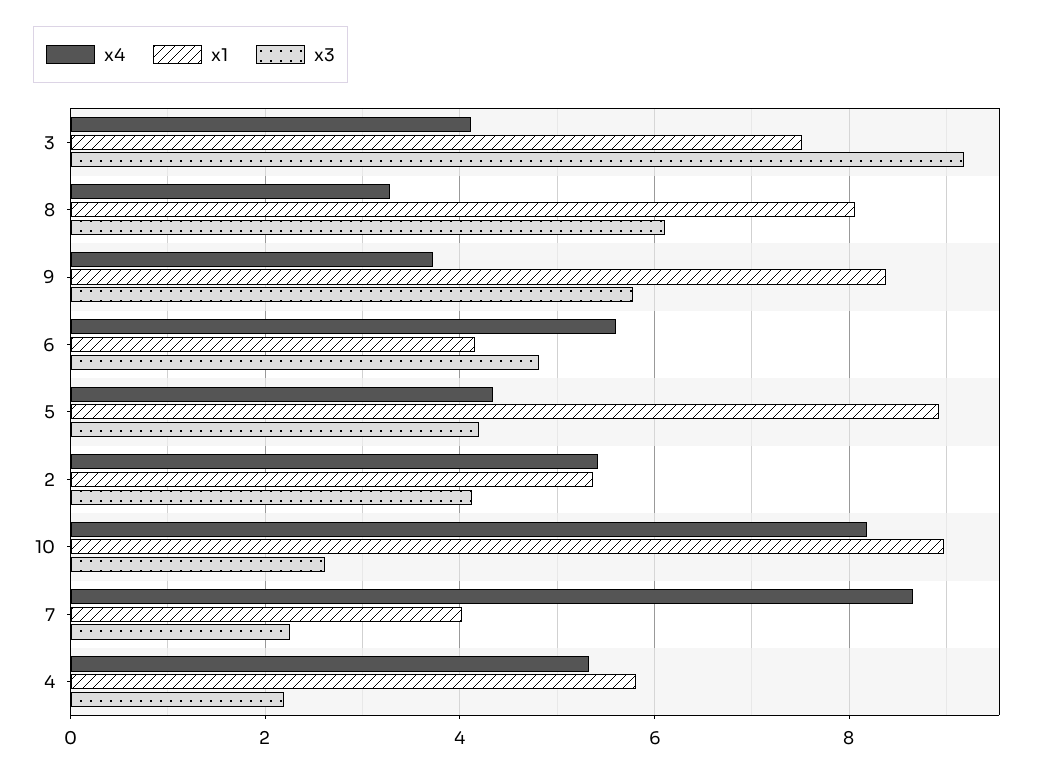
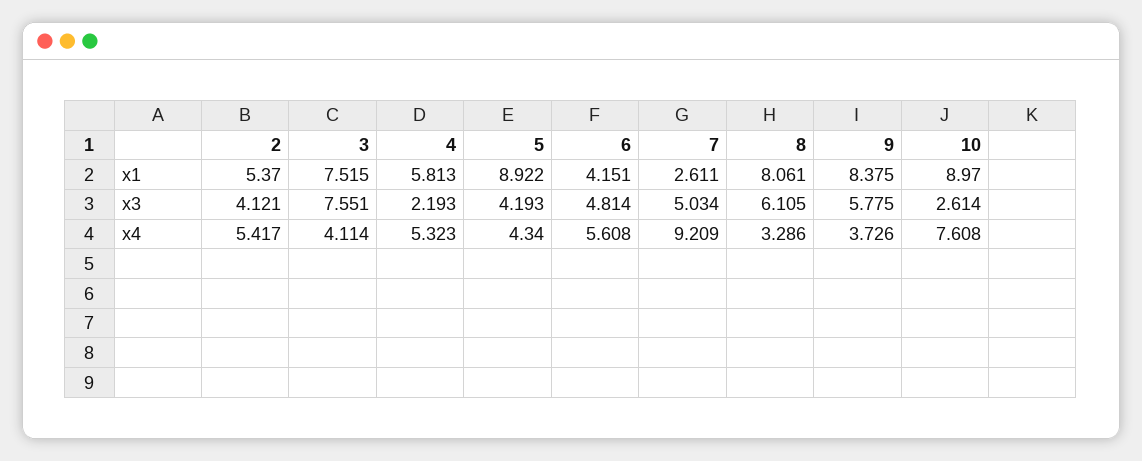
  {
    "x4": {
      "3": 4.114,
      "8": 3.286,
      "9": 3.726,
      "6": 5.608,
      "5": 4.34,
      "2": 5.417,
-     "10": 8.2,
+     "10": 7.608,
-     "7": 8.6,
+     "7": 9.209,
      "4": 5.323
    },
    "x1": {
      "3": 7.515,
      "8": 8.061,
      "9": 8.375,
      "6": 4.151,
      "5": 8.922,
      "2": 5.37,
      "10": 8.97,
-     "7": 4,
+     "7": 2.611,
      "4": 5.813
    },
    "x3": {
-     "3": 9.2,
+     "3": 7.551,
      "8": 6.105,
      "9": 5.775,
      "6": 4.814,
      "5": 4.193,
      "2": 4.121,
      "10": 2.614,
-     "7": 2.2,
+     "7": 5.034,
      "4": 2.193
    }
  }

